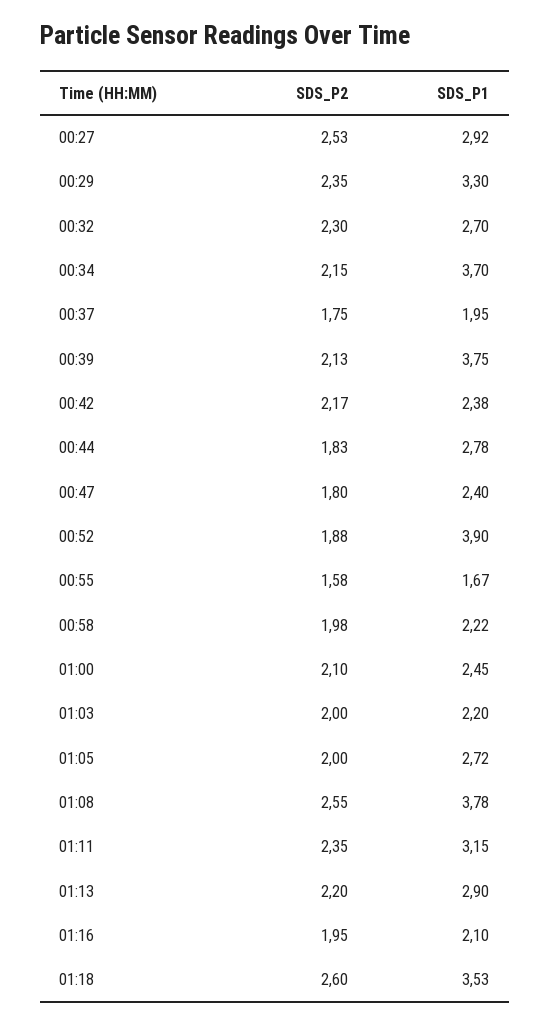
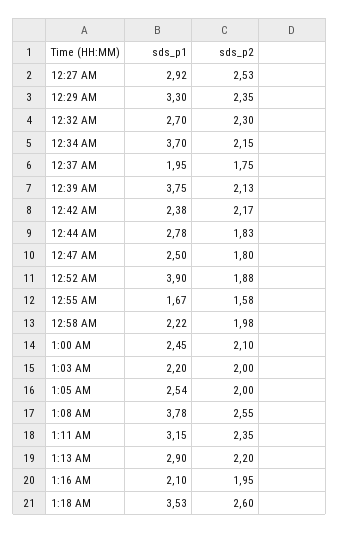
  {
    "SDS_P2": {
      "00:27": 2.53,
      "00:29": 2.35,
      "00:32": 2.3,
      "00:34": 2.15,
      "00:37": 1.75,
      "00:39": 2.13,
      "00:42": 2.17,
      "00:44": 1.83,
      "00:47": 1.8,
      "00:52": 1.88,
      "00:55": 1.58,
      "00:58": 1.98,
      "01:00": 2.1,
      "01:03": 2,
      "01:05": 2,
      "01:08": 2.55,
      "01:11": 2.35,
      "01:13": 2.2,
      "01:16": 1.95,
      "01:18": 2.6
    },
    "SDS_P1": {
      "00:27": 2.92,
      "00:29": 3.3,
      "00:32": 2.7,
      "00:34": 3.7,
      "00:37": 1.95,
      "00:39": 3.75,
      "00:42": 2.38,
      "00:44": 2.78,
-     "00:47": 2.4,
+     "00:47": 2.5,
      "00:52": 3.9,
      "00:55": 1.67,
      "00:58": 2.22,
      "01:00": 2.45,
      "01:03": 2.2,
-     "01:05": 2.72,
+     "01:05": 2.54,
      "01:08": 3.78,
      "01:11": 3.15,
      "01:13": 2.9,
      "01:16": 2.1,
      "01:18": 3.53
    }
  }

